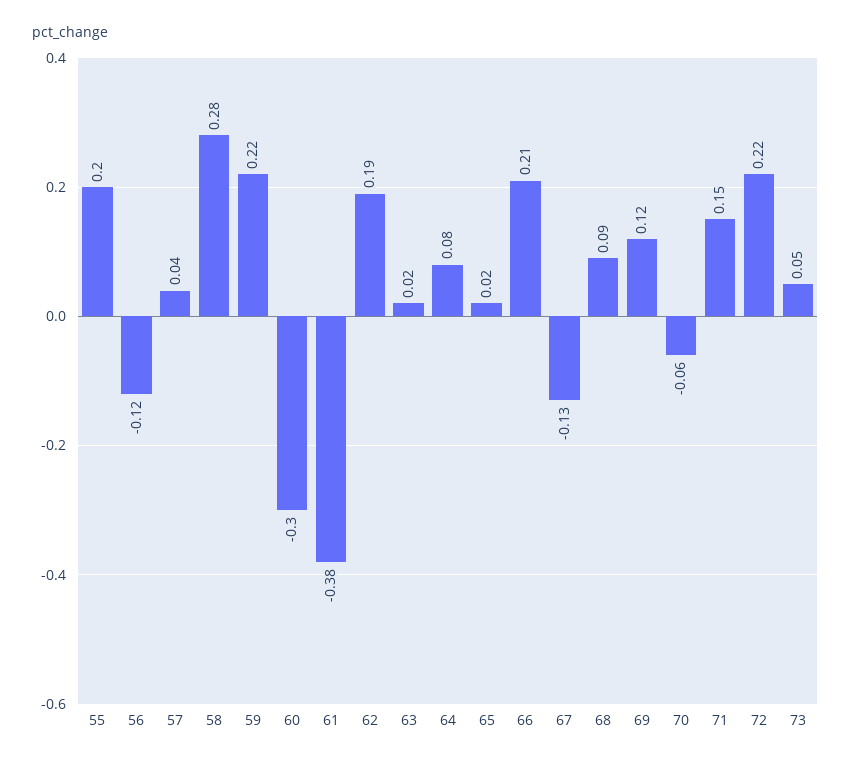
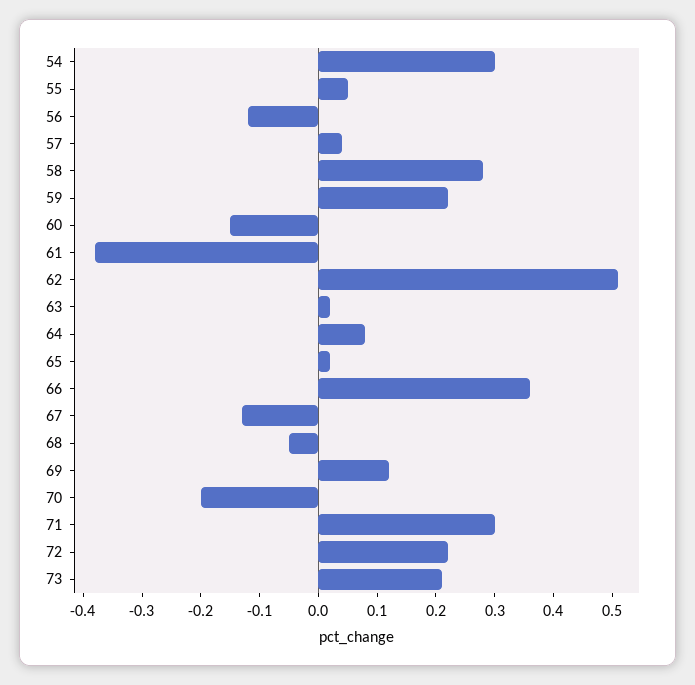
  {
-   "55": 0.2,
+   "55": 0.05,
    "56": -0.12,
    "57": 0.04,
    "58": 0.28,
    "59": 0.22,
-   "60": -0.3,
+   "60": -0.15,
    "61": -0.38,
-   "62": 0.19,
+   "62": 0.5,
    "63": 0.02,
    "64": 0.08,
    "65": 0.02,
-   "66": 0.21,
+   "66": 0.35,
    "67": -0.13,
-   "68": 0.09,
+   "68": -0.05,
    "69": 0.12,
-   "70": -0.06,
+   "70": -0.2,
-   "71": 0.15,
+   "71": 0.3,
    "72": 0.22,
-   "73": 0.05
+   "73": 0.2,
+   "54": 0.3
  }

